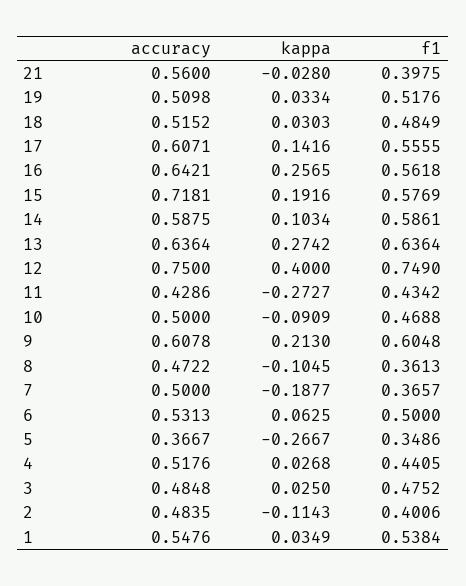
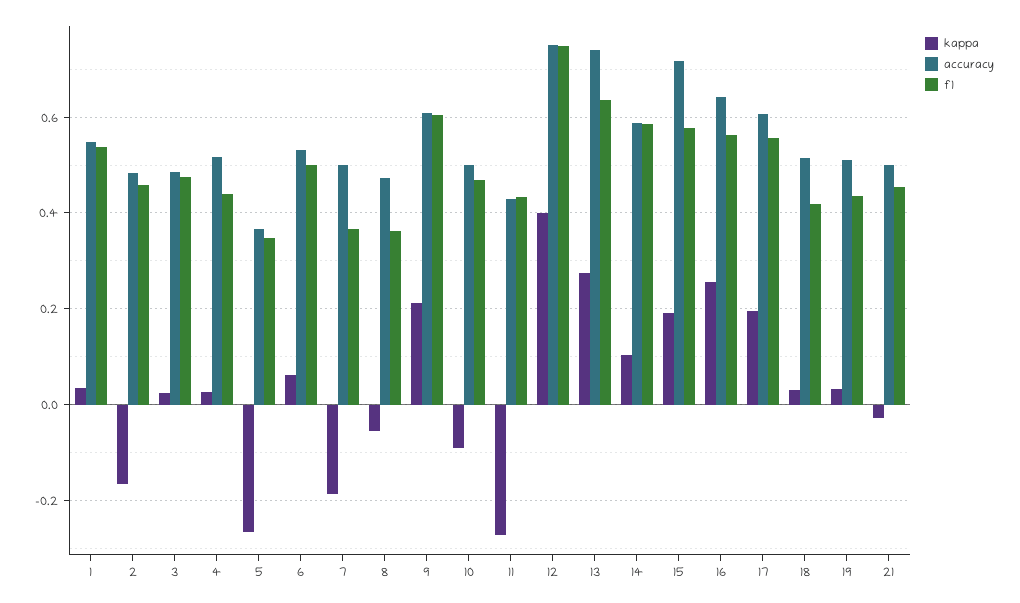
  {
    "accuracy": {
-     "21": 0.56,
+     "21": 0.5,
      "19": 0.5098,
      "18": 0.5152,
      "17": 0.6071,
      "16": 0.6421,
      "15": 0.7181,
      "14": 0.5875,
-     "13": 0.6364,
+     "13": 0.74,
      "12": 0.75,
      "11": 0.4286,
      "10": 0.5,
      "9": 0.6078,
      "8": 0.4722,
      "7": 0.5,
      "6": 0.5313,
      "5": 0.3667,
      "4": 0.5176,
      "3": 0.4848,
      "2": 0.4835,
      "1": 0.5476
    },
    "kappa": {
      "21": -0.028,
      "19": 0.0334,
      "18": 0.0303,
-     "17": 0.1416,
+     "17": 0.2,
      "16": 0.2565,
      "15": 0.1916,
      "14": 0.1034,
      "13": 0.2742,
      "12": 0.4,
      "11": -0.2727,
      "10": -0.0909,
      "9": 0.213,
-     "8": -0.1045,
+     "8": -0.06,
      "7": -0.1877,
      "6": 0.0625,
      "5": -0.2667,
      "4": 0.0268,
      "3": 0.025,
-     "2": -0.1143,
+     "2": -0.16,
      "1": 0.0349
    },
    "f1": {
-     "21": 0.3975,
+     "21": 0.46,
-     "19": 0.5176,
+     "19": 0.44,
-     "18": 0.4849,
+     "18": 0.42,
      "17": 0.5555,
      "16": 0.5618,
      "15": 0.5769,
      "14": 0.5861,
      "13": 0.6364,
      "12": 0.749,
      "11": 0.4342,
      "10": 0.4688,
      "9": 0.6048,
      "8": 0.3613,
      "7": 0.3657,
      "6": 0.5,
      "5": 0.3486,
      "4": 0.4405,
      "3": 0.4752,
-     "2": 0.4006,
+     "2": 0.46,
      "1": 0.5384
    }
  }

